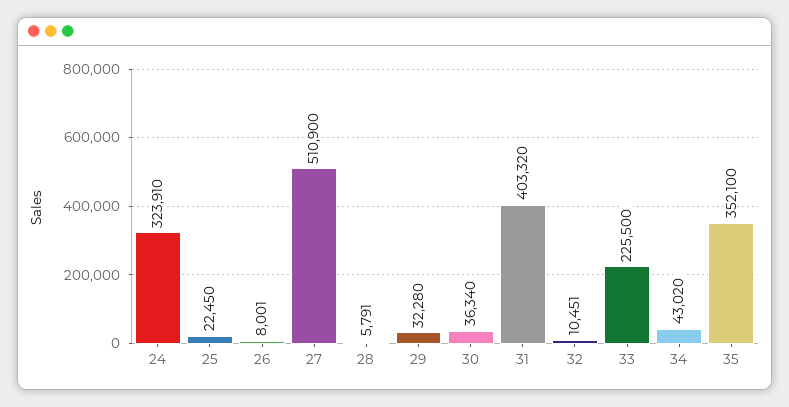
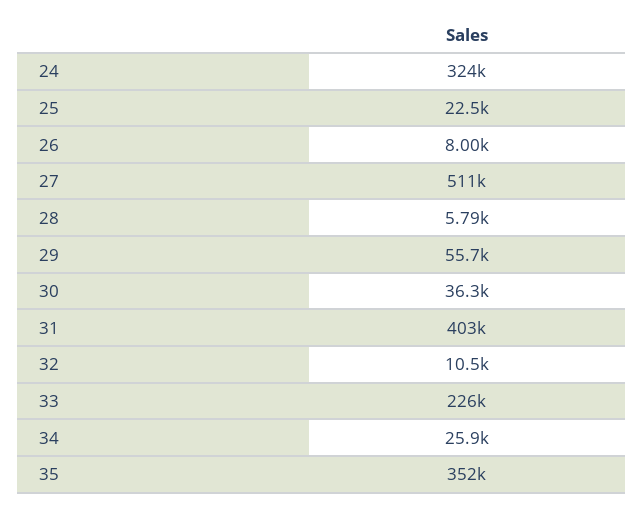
  {
    "24": 323910,
    "25": 22450,
    "26": 8001,
    "27": 510900,
    "28": 5791,
-   "29": 32280,
+   "29": 55700,
    "30": 36340,
    "31": 403320,
    "32": 10451,
    "33": 225500,
-   "34": 43020,
+   "34": 25900,
    "35": 352100
  }

